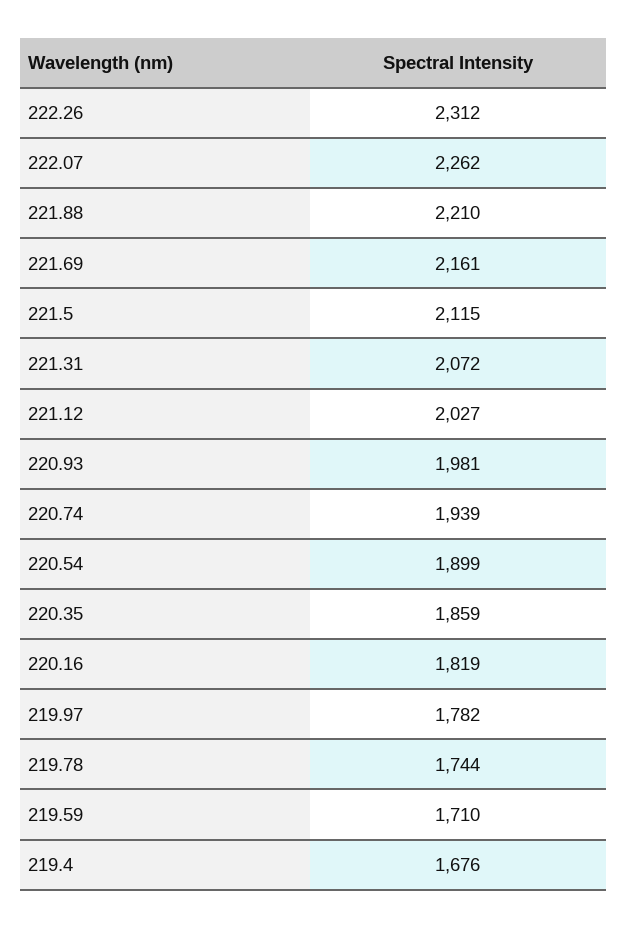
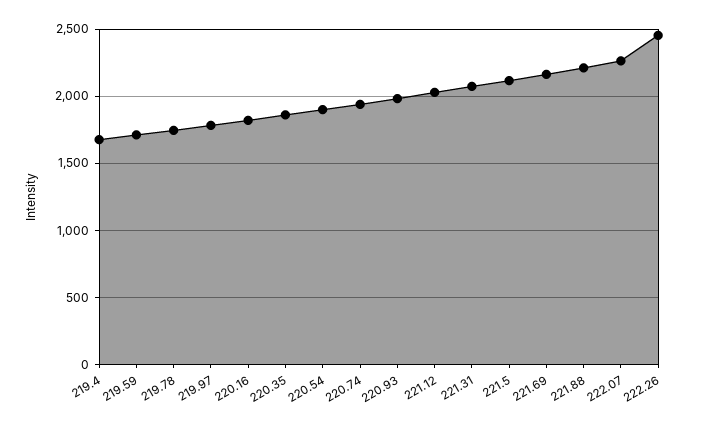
  {
-   "222.26": 2312,
+   "222.26": 2450,
    "222.07": 2262,
    "221.88": 2210,
    "221.69": 2161,
    "221.5": 2115,
    "221.31": 2072,
    "221.12": 2027,
    "220.93": 1981,
    "220.74": 1939,
    "220.54": 1899,
    "220.35": 1859,
    "220.16": 1819,
    "219.97": 1782,
    "219.78": 1744,
    "219.59": 1710,
    "219.4": 1676
  }

